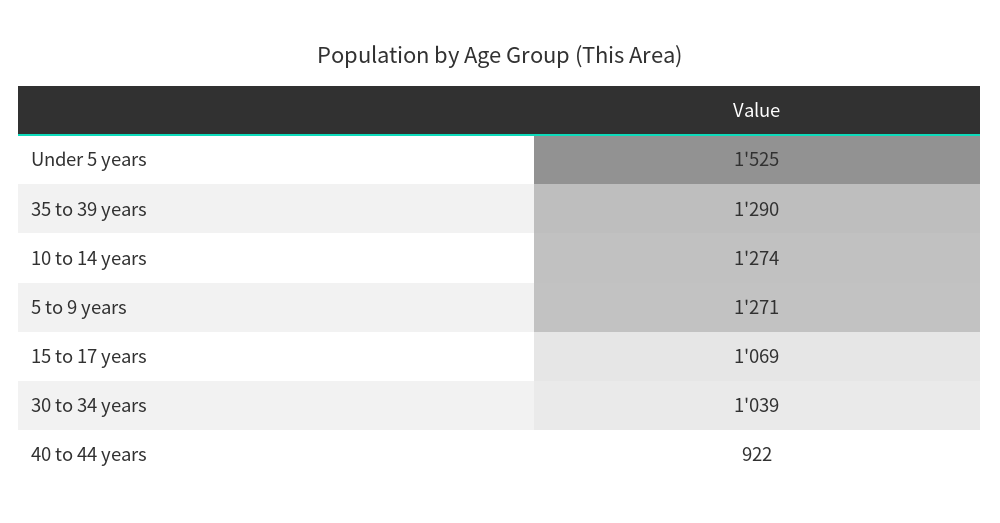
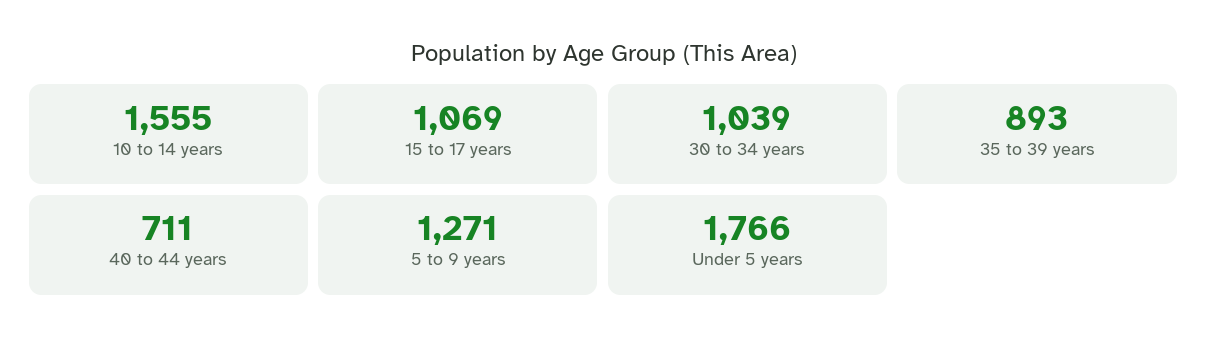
  {
-   "Under 5 years": 1525,
+   "Under 5 years": 1766,
-   "35 to 39 years": 1290,
+   "35 to 39 years": 893,
-   "10 to 14 years": 1274,
+   "10 to 14 years": 1555,
    "5 to 9 years": 1271,
    "15 to 17 years": 1069,
    "30 to 34 years": 1039,
-   "40 to 44 years": 922
+   "40 to 44 years": 711
  }

